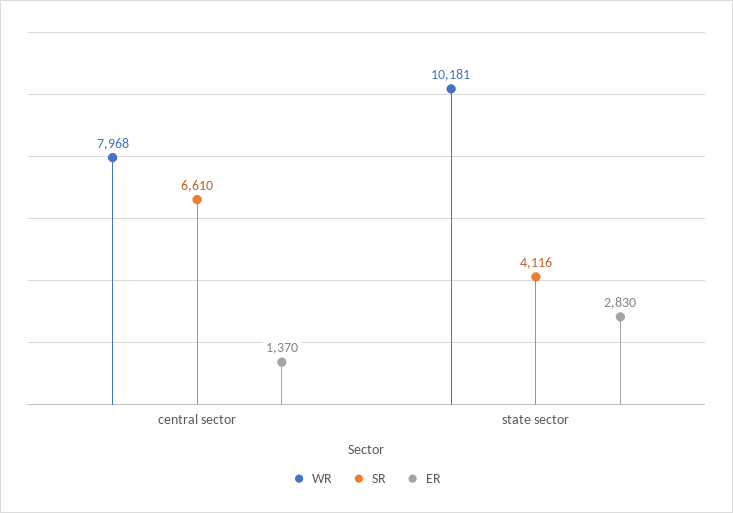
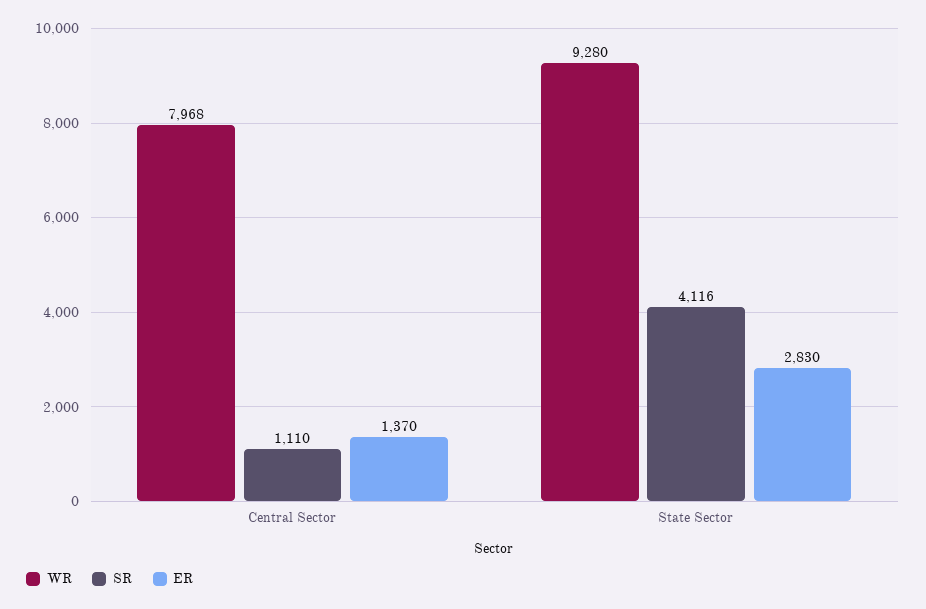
  {
    "WR": {
      "central sector": 7968,
-     "state sector": 10181
+     "state sector": 9280
    },
    "SR": {
-     "central sector": 6610,
+     "central sector": 1110,
      "state sector": 4116
    },
    "ER": {
      "central sector": 1370,
      "state sector": 2830
    }
  }

